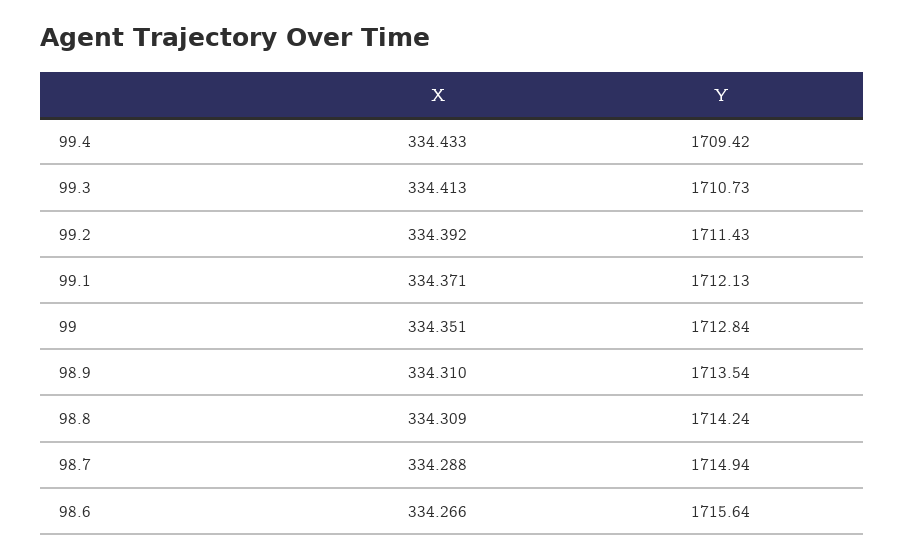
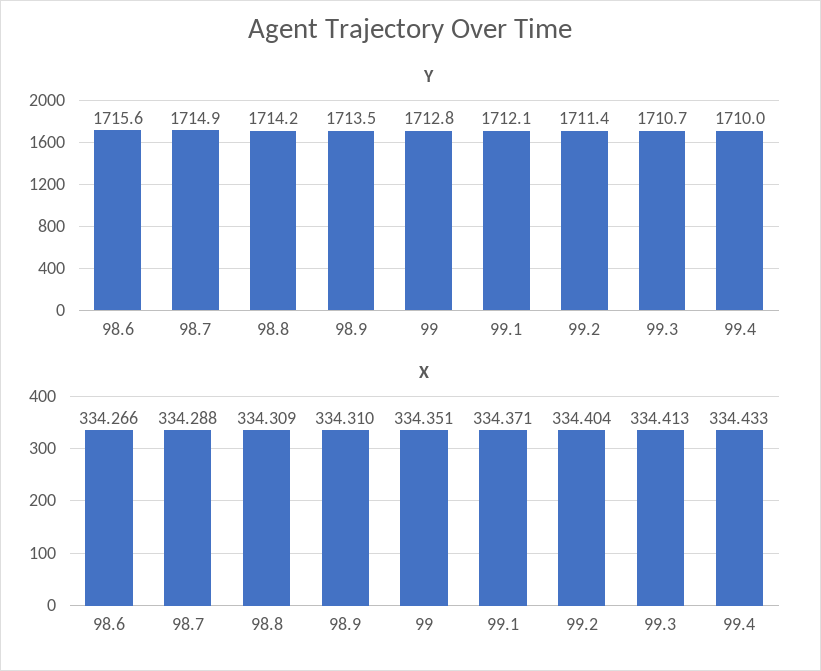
  {
    "X": {
      "99.4": 334.433,
      "99.3": 334.413,
-     "99.2": 334.392,
+     "99.2": 334.404,
      "99.1": 334.371,
      "99": 334.351,
      "98.9": 334.31,
      "98.8": 334.309,
      "98.7": 334.288,
      "98.6": 334.266
    },
    "Y": {
-     "99.4": 1709.42,
+     "99.4": 1710,
      "99.3": 1710.73,
      "99.2": 1711.43,
      "99.1": 1712.13,
      "99": 1712.84,
      "98.9": 1713.54,
      "98.8": 1714.24,
      "98.7": 1714.94,
      "98.6": 1715.64
    }
  }

